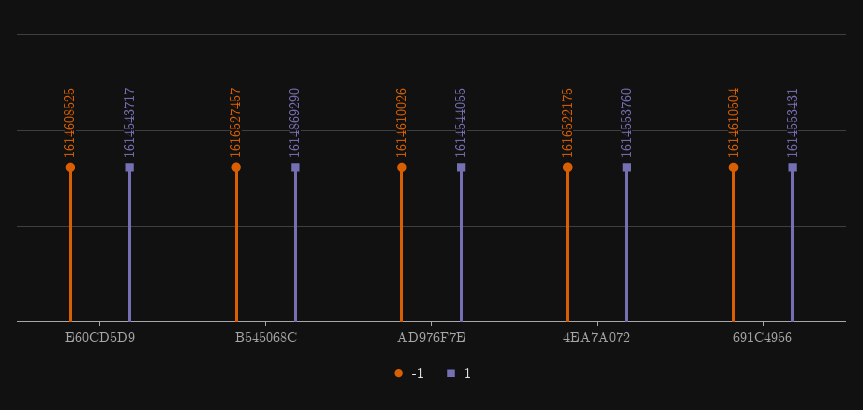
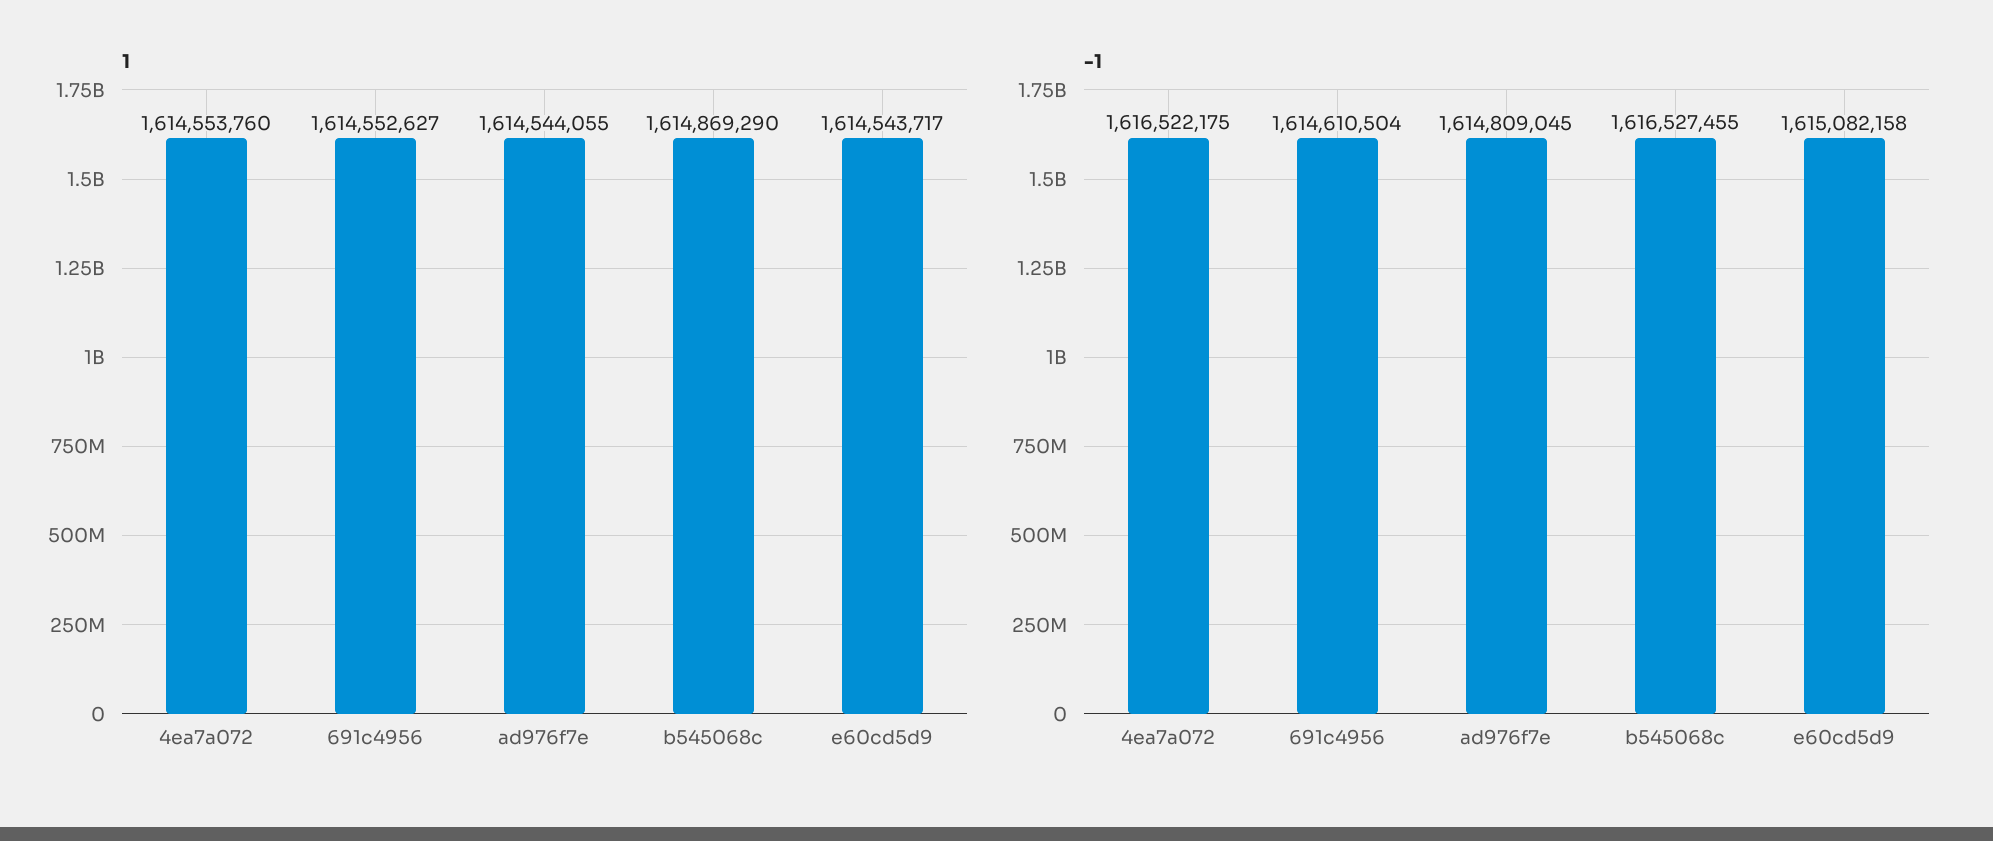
  {
    "-1": {
-     "E60CD5D9": 1614608525,
+     "E60CD5D9": 1615082158,
-     "B545068C": 1616527457,
+     "B545068C": 1616527455,
-     "AD976F7E": 1614610026,
+     "AD976F7E": 1614809045,
      "4EA7A072": 1616522175,
      "691C4956": 1614610504
    },
    "1": {
      "E60CD5D9": 1614543717,
      "B545068C": 1614869290,
      "AD976F7E": 1614544055,
      "4EA7A072": 1614553760,
-     "691C4956": 1614553431
+     "691C4956": 1614552627
    }
  }

